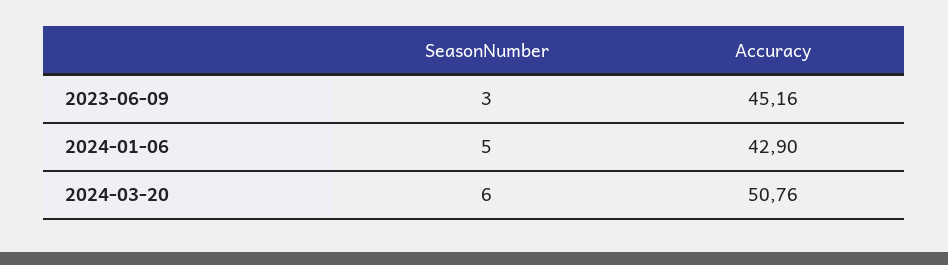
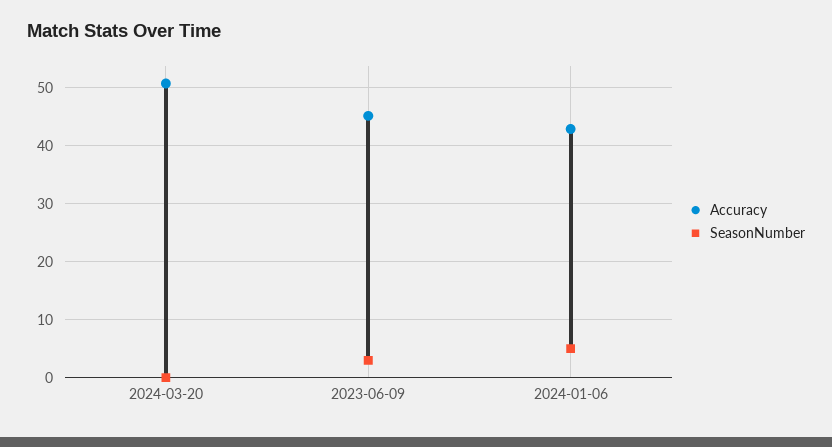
  {
    "SeasonNumber": {
      "2023-06-09": 3,
      "2024-01-06": 5,
-     "2024-03-20": 6
+     "2024-03-20": 0
    },
    "Accuracy": {
      "2023-06-09": 45.16,
      "2024-01-06": 42.9,
      "2024-03-20": 50.76
    }
  }

